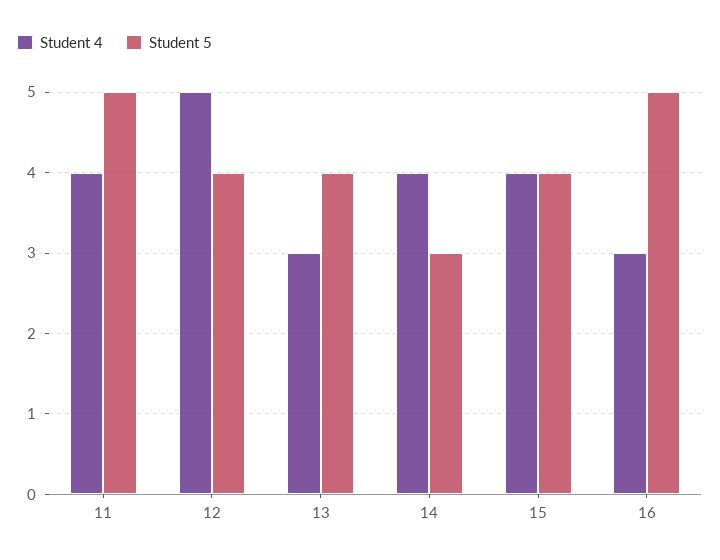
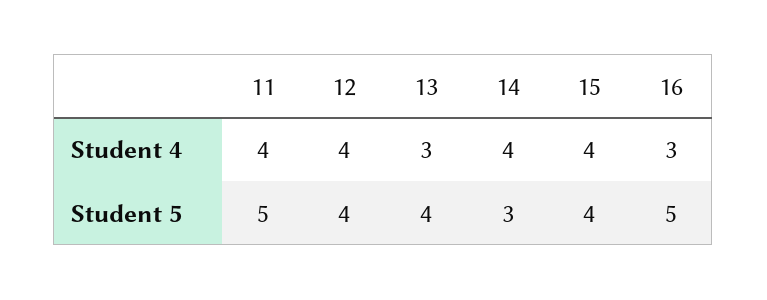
  {
    "Student 4": {
      "11": 4,
-     "12": 5,
+     "12": 4,
      "13": 3,
      "14": 4,
      "15": 4,
      "16": 3
    },
    "Student 5": {
      "11": 5,
      "12": 4,
      "13": 4,
      "14": 3,
      "15": 4,
      "16": 5
    }
  }

